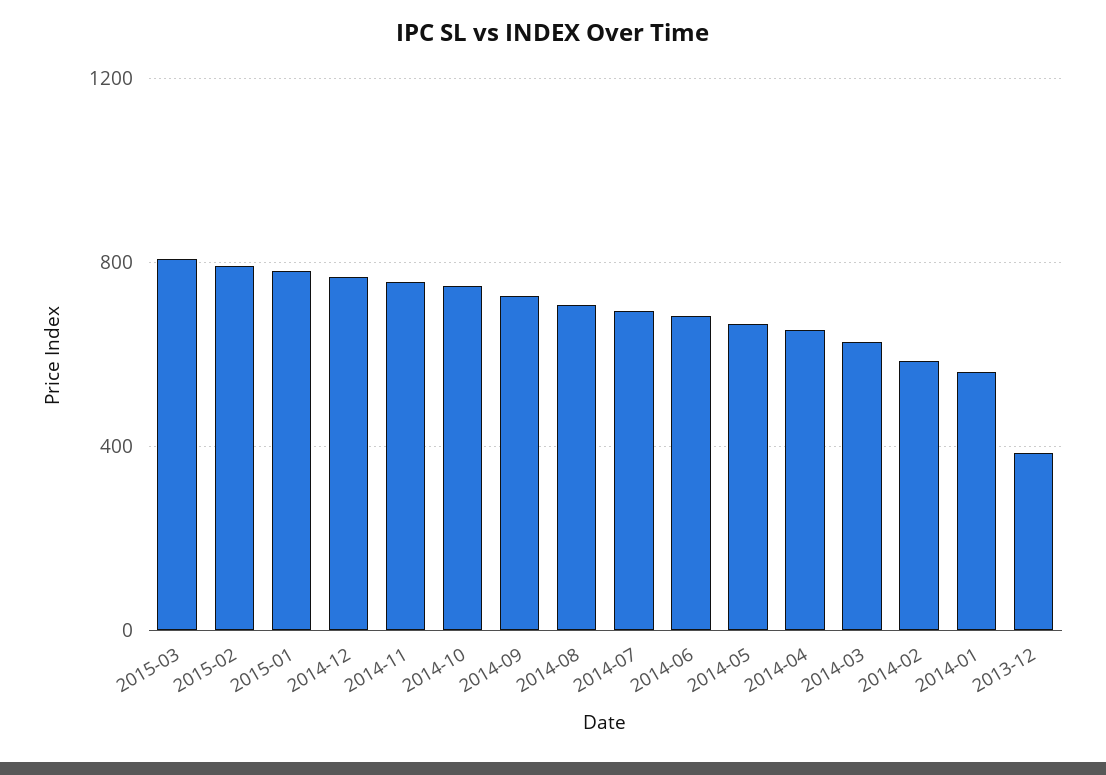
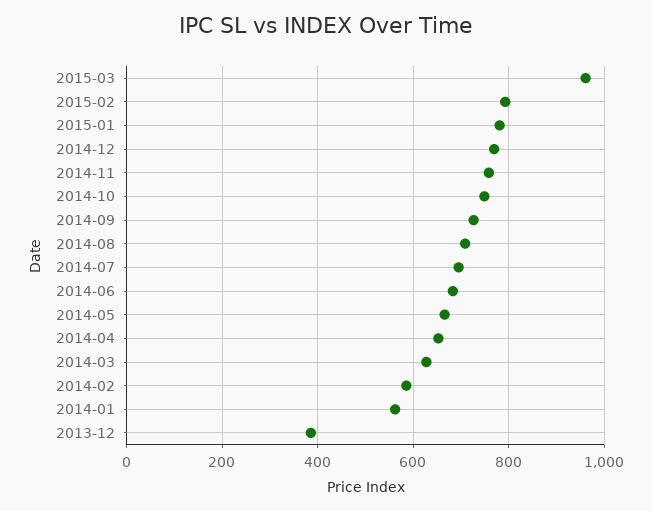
  {
-   "2015-03": 800,
+   "2015-03": 960,
    "2015-02": 800,
    "2015-01": 780,
    "2014-12": 760,
    "2014-11": 760,
    "2014-10": 740,
    "2014-09": 720,
    "2014-08": 700,
    "2014-07": 700,
    "2014-06": 680,
    "2014-05": 660,
    "2014-04": 660,
    "2014-03": 620,
    "2014-02": 580,
    "2014-01": 560,
    "2013-12": 380
  }

